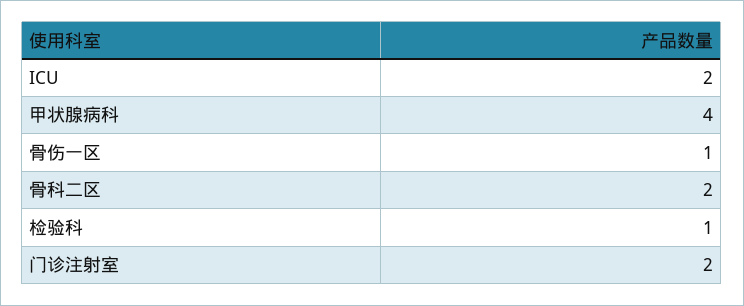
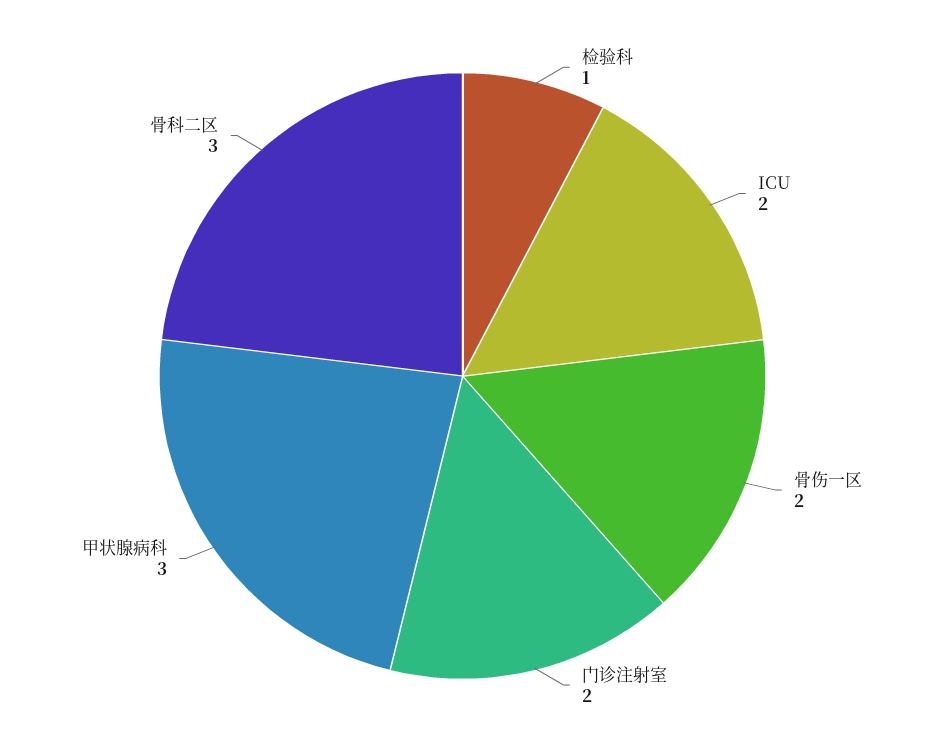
  {
    "ICU": 2,
-   "甲状腺病科": 4,
+   "甲状腺病科": 3,
-   "骨伤一区": 1,
+   "骨伤一区": 2,
-   "骨科二区": 2,
+   "骨科二区": 3,
    "检验科": 1,
    "门诊注射室": 2
  }

